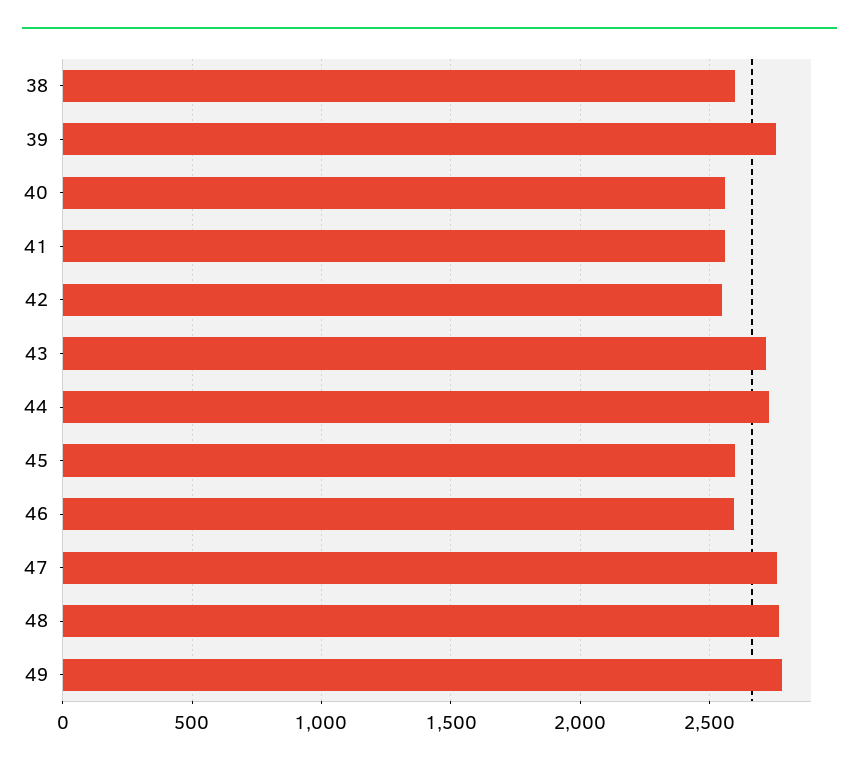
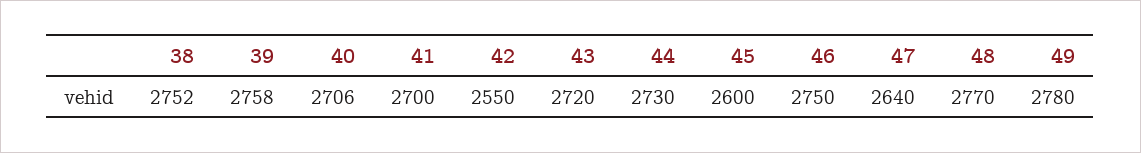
  {
-   "38": 2600,
+   "38": 2752,
    "39": 2758,
-   "40": 2550,
+   "40": 2706,
-   "41": 2550,
+   "41": 2700,
    "42": 2550,
    "43": 2720,
    "44": 2730,
    "45": 2600,
-   "46": 2600,
+   "46": 2750,
-   "47": 2750,
+   "47": 2640,
    "48": 2770,
    "49": 2780
  }

